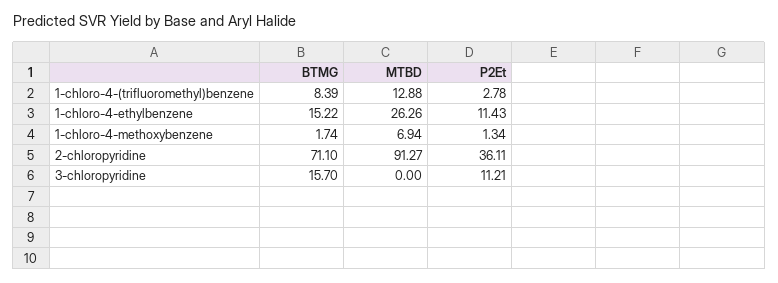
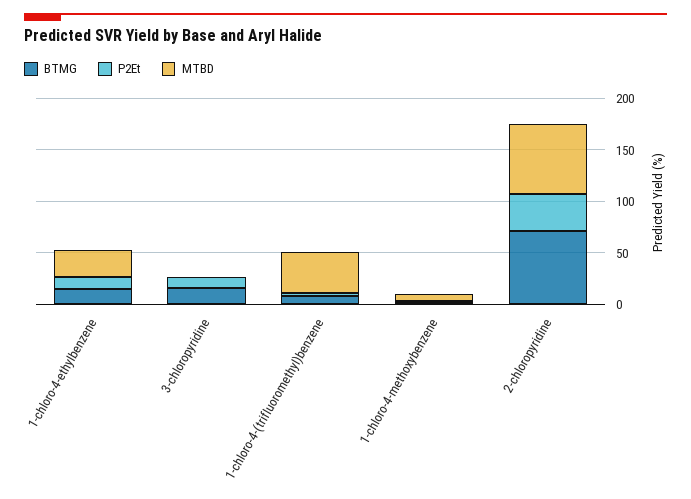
  {
    "BTMG": {
      "1-chloro-4-(trifluoromethyl)benzene": 8.39,
      "1-chloro-4-ethylbenzene": 15.22,
      "1-chloro-4-methoxybenzene": 1.74,
      "2-chloropyridine": 71.1,
      "3-chloropyridine": 15.7
    },
    "MTBD": {
-     "1-chloro-4-(trifluoromethyl)benzene": 12.88,
+     "1-chloro-4-(trifluoromethyl)benzene": 40,
      "1-chloro-4-ethylbenzene": 26.26,
      "1-chloro-4-methoxybenzene": 6.94,
-     "2-chloropyridine": 91.27,
+     "2-chloropyridine": 70,
      "3-chloropyridine": 0
    },
    "P2Et": {
      "1-chloro-4-(trifluoromethyl)benzene": 2.78,
      "1-chloro-4-ethylbenzene": 11.43,
      "1-chloro-4-methoxybenzene": 1.34,
      "2-chloropyridine": 36.11,
      "3-chloropyridine": 11.21
    }
  }

